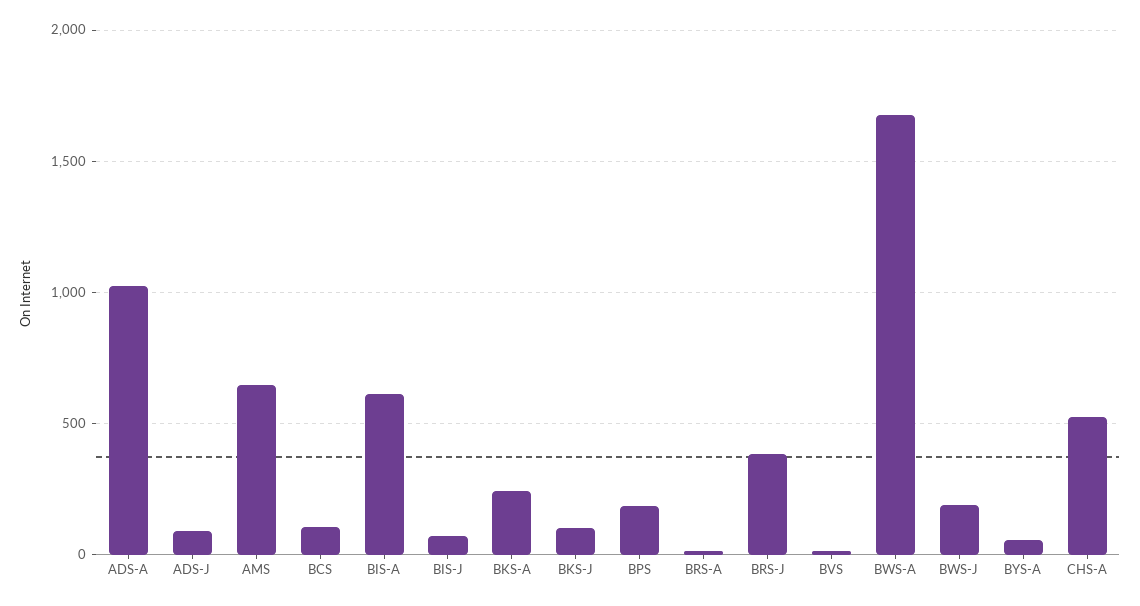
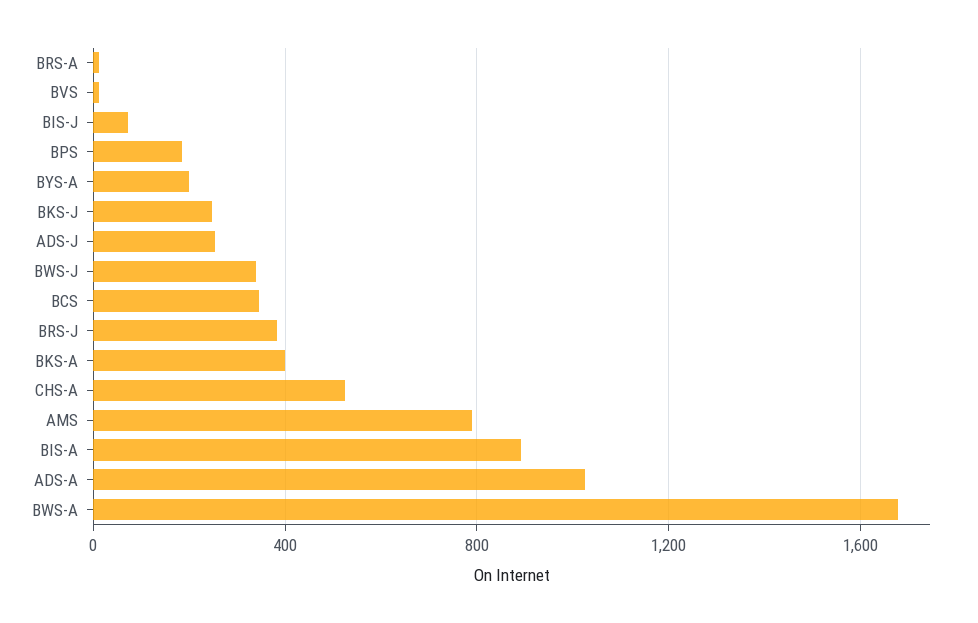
  {
    "ADS-A": 1050,
-   "ADS-J": 100,
+   "ADS-J": 250,
-   "AMS": 650,
+   "AMS": 800,
-   "BCS": 100,
+   "BCS": 350,
-   "BIS-A": 600,
+   "BIS-A": 900,
    "BIS-J": 50,
-   "BKS-A": 250,
+   "BKS-A": 400,
-   "BKS-J": 100,
+   "BKS-J": 250,
    "BPS": 200,
    "BRS-A": 0,
    "BRS-J": 400,
    "BVS": 0,
    "BWS-A": 1700,
-   "BWS-J": 200,
+   "BWS-J": 350,
-   "BYS-A": 50,
+   "BYS-A": 200,
    "CHS-A": 500
  }

